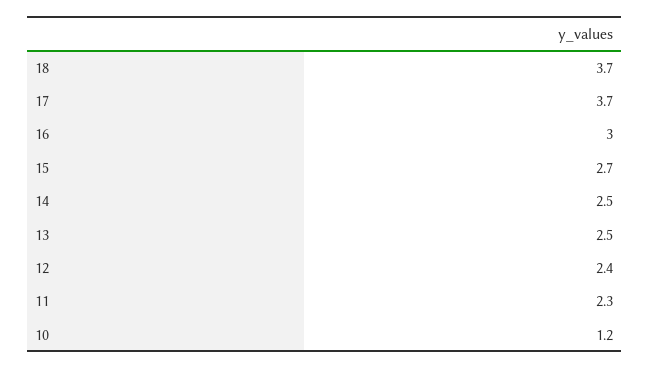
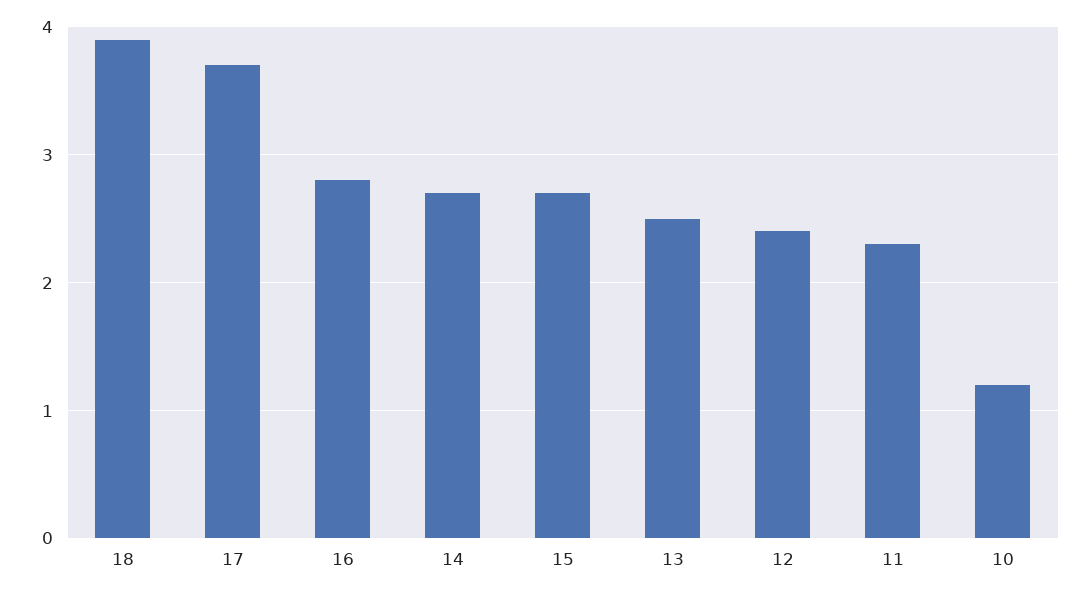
  {
-   "18": 3.7,
+   "18": 3.9,
    "17": 3.7,
-   "16": 3,
+   "16": 2.8,
    "15": 2.7,
-   "14": 2.5,
+   "14": 2.7,
    "13": 2.5,
    "12": 2.4,
    "11": 2.3,
    "10": 1.2
  }

